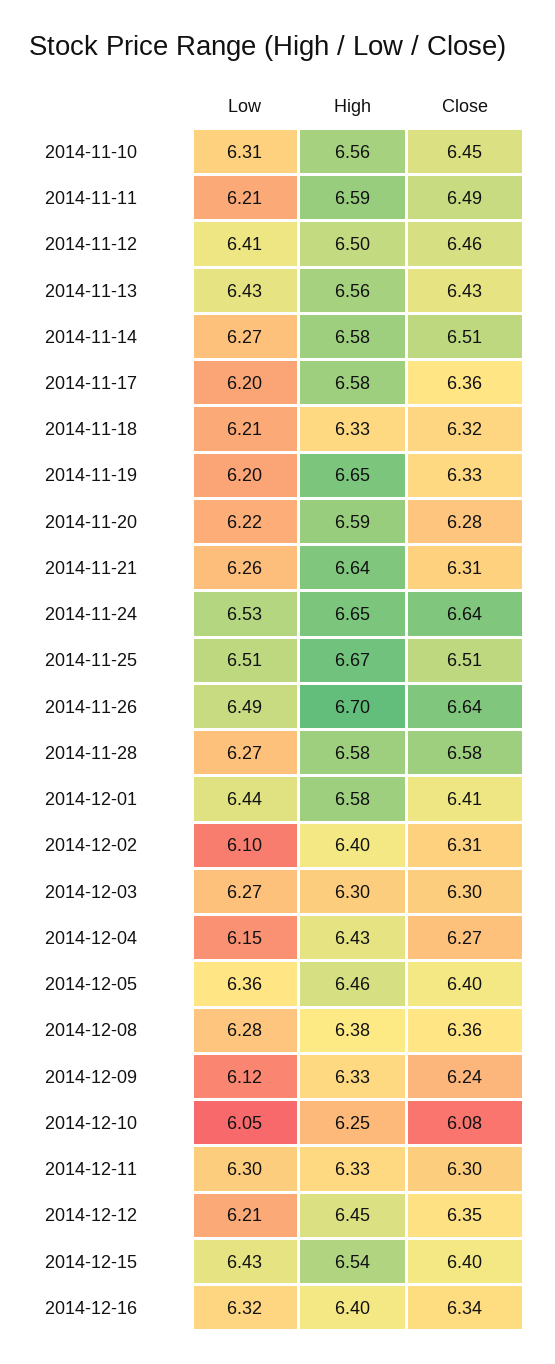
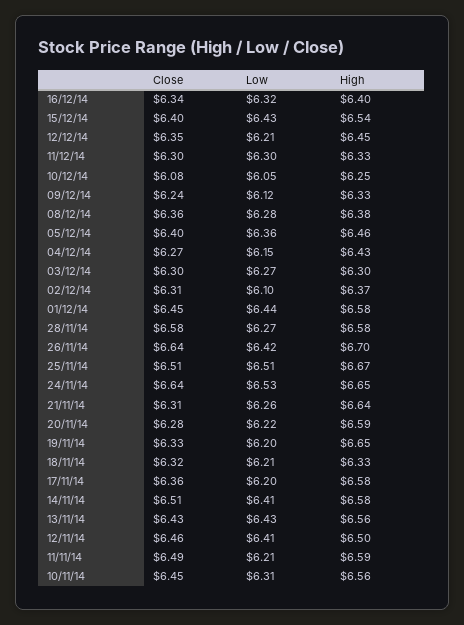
  {
    "Low": {
      "2014-11-10": 6.31,
      "2014-11-11": 6.21,
      "2014-11-12": 6.41,
      "2014-11-13": 6.43,
-     "2014-11-14": 6.27,
+     "2014-11-14": 6.41,
      "2014-11-17": 6.2,
      "2014-11-18": 6.21,
      "2014-11-19": 6.2,
      "2014-11-20": 6.22,
      "2014-11-21": 6.26,
      "2014-11-24": 6.53,
      "2014-11-25": 6.51,
-     "2014-11-26": 6.49,
+     "2014-11-26": 6.42,
      "2014-11-28": 6.27,
      "2014-12-01": 6.44,
      "2014-12-02": 6.1,
      "2014-12-03": 6.27,
      "2014-12-04": 6.15,
      "2014-12-05": 6.36,
      "2014-12-08": 6.28,
      "2014-12-09": 6.12,
      "2014-12-10": 6.05,
      "2014-12-11": 6.3,
      "2014-12-12": 6.21,
      "2014-12-15": 6.43,
      "2014-12-16": 6.32
    },
    "High": {
      "2014-11-10": 6.56,
      "2014-11-11": 6.59,
      "2014-11-12": 6.5,
      "2014-11-13": 6.56,
      "2014-11-14": 6.58,
      "2014-11-17": 6.58,
      "2014-11-18": 6.33,
      "2014-11-19": 6.65,
      "2014-11-20": 6.59,
      "2014-11-21": 6.64,
      "2014-11-24": 6.65,
      "2014-11-25": 6.67,
      "2014-11-26": 6.7,
      "2014-11-28": 6.58,
      "2014-12-01": 6.58,
-     "2014-12-02": 6.4,
+     "2014-12-02": 6.37,
      "2014-12-03": 6.3,
      "2014-12-04": 6.43,
      "2014-12-05": 6.46,
      "2014-12-08": 6.38,
      "2014-12-09": 6.33,
      "2014-12-10": 6.25,
      "2014-12-11": 6.33,
      "2014-12-12": 6.45,
      "2014-12-15": 6.54,
      "2014-12-16": 6.4
    },
    "Close": {
      "2014-11-10": 6.45,
      "2014-11-11": 6.49,
      "2014-11-12": 6.46,
      "2014-11-13": 6.43,
      "2014-11-14": 6.51,
      "2014-11-17": 6.36,
      "2014-11-18": 6.32,
      "2014-11-19": 6.33,
      "2014-11-20": 6.28,
      "2014-11-21": 6.31,
      "2014-11-24": 6.64,
      "2014-11-25": 6.51,
      "2014-11-26": 6.64,
      "2014-11-28": 6.58,
-     "2014-12-01": 6.41,
+     "2014-12-01": 6.45,
      "2014-12-02": 6.31,
      "2014-12-03": 6.3,
      "2014-12-04": 6.27,
      "2014-12-05": 6.4,
      "2014-12-08": 6.36,
      "2014-12-09": 6.24,
      "2014-12-10": 6.08,
      "2014-12-11": 6.3,
      "2014-12-12": 6.35,
      "2014-12-15": 6.4,
      "2014-12-16": 6.34
    }
  }

